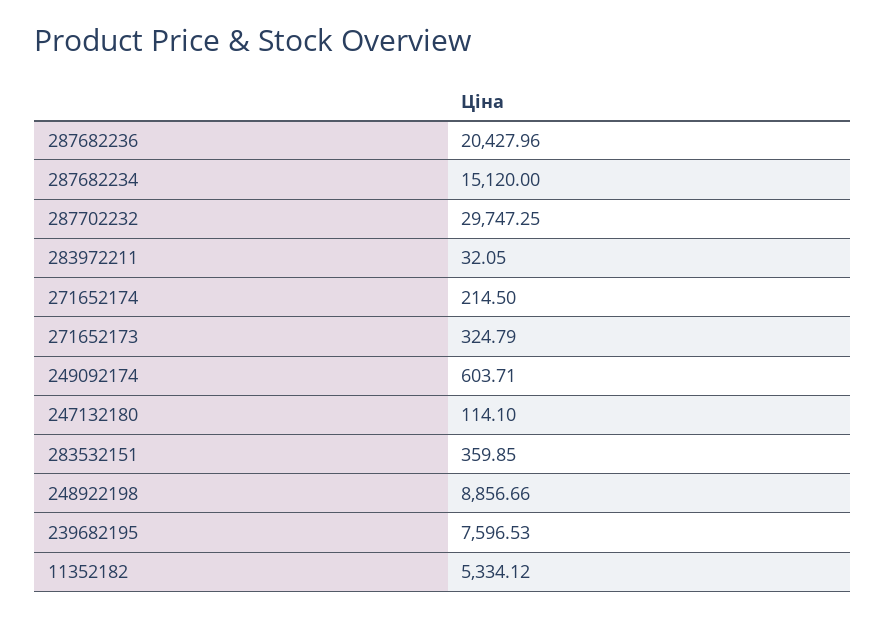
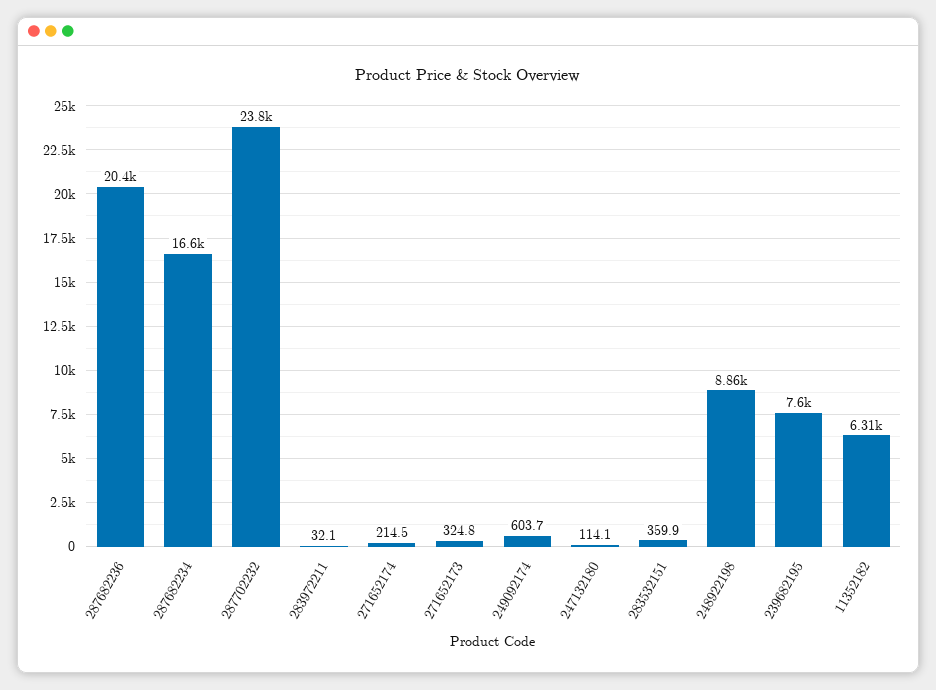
  {
    "287682236": 20427.96,
-   "287682234": 15120,
+   "287682234": 16600,
-   "287702232": 29747.25,
+   "287702232": 23800,
    "283972211": 32.05,
    "271652174": 214.5,
    "271652173": 324.79,
    "249092174": 603.71,
    "247132180": 114.1,
    "283532151": 359.85,
    "248922198": 8856.66,
    "239682195": 7596.53,
-   "11352182": 5334.12
+   "11352182": 6310
  }

